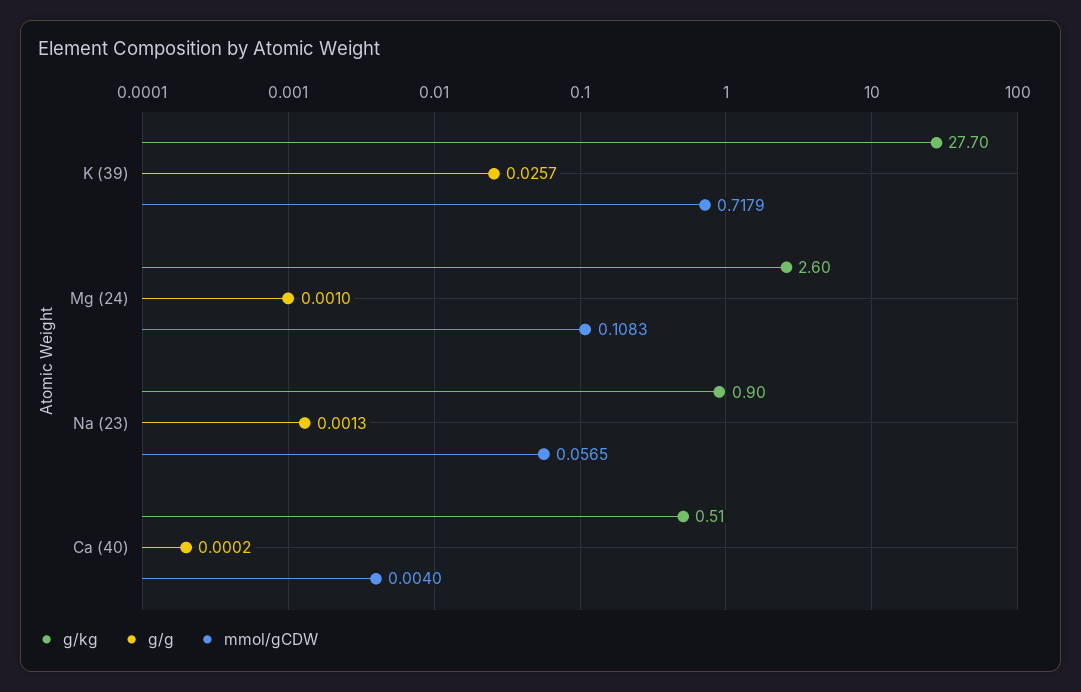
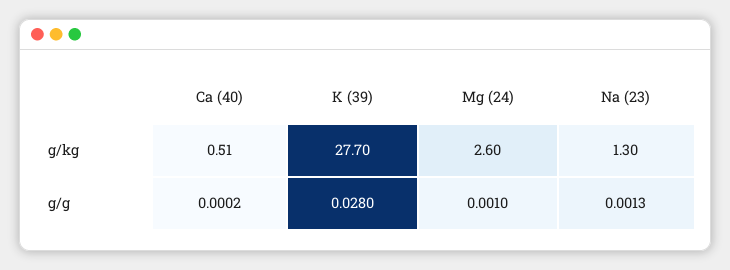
  {
    "g/kg": {
      "K (39)": 27.7,
      "Mg (24)": 2.6,
-     "Na (23)": 0.9,
+     "Na (23)": 1.3,
      "Ca (40)": 0.51
    },
    "g/g": {
-     "K (39)": 0.0257,
+     "K (39)": 0.028,
      "Mg (24)": 0.001,
      "Na (23)": 0.0013,
      "Ca (40)": 0.0002
-   },
+   }
-   "mmol/gCDW": {
-     "K (39)": 0.7179,
-     "Mg (24)": 0.1083,
-     "Na (23)": 0.0565,
-     "Ca (40)": 0.004
-   }
  }

